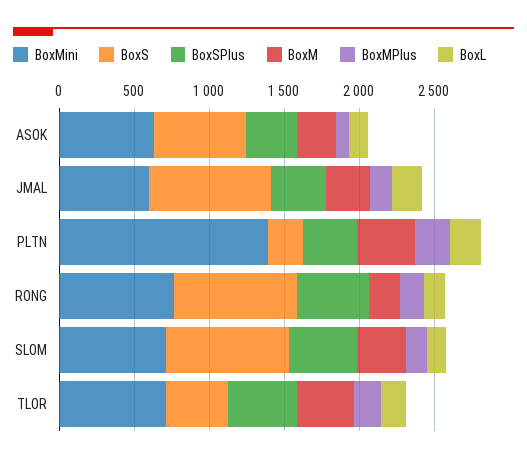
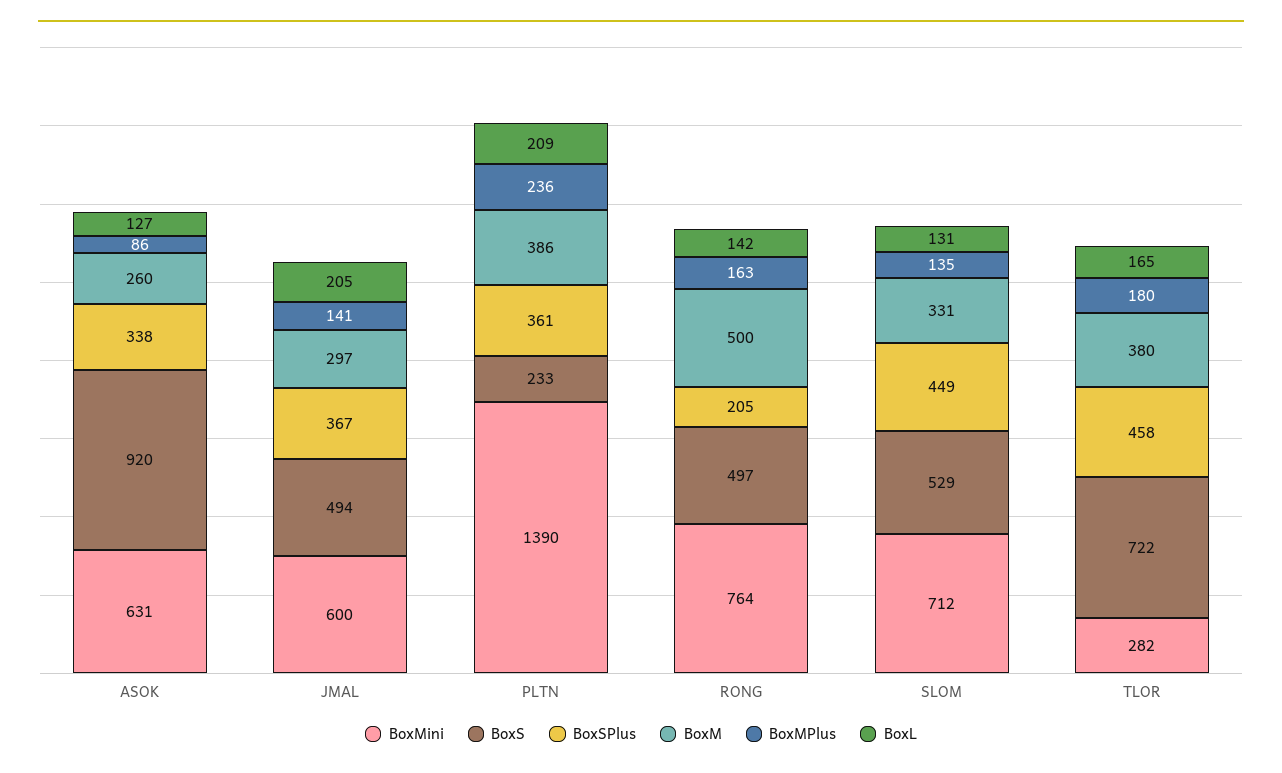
  {
    "BoxMini": {
      "ASOK": 631,
      "JMAL": 600,
      "PLTN": 1390,
      "RONG": 764,
      "SLOM": 712,
-     "TLOR": 700
+     "TLOR": 282
    },
    "BoxS": {
-     "ASOK": 600,
+     "ASOK": 920,
-     "JMAL": 800,
+     "JMAL": 494,
      "PLTN": 233,
-     "RONG": 800,
+     "RONG": 497,
-     "SLOM": 800,
+     "SLOM": 529,
-     "TLOR": 400
+     "TLOR": 722
    },
    "BoxSPlus": {
      "ASOK": 338,
      "JMAL": 367,
      "PLTN": 361,
-     "RONG": 500,
+     "RONG": 205,
      "SLOM": 449,
      "TLOR": 458
    },
    "BoxM": {
      "ASOK": 260,
      "JMAL": 297,
      "PLTN": 386,
-     "RONG": 200,
+     "RONG": 500,
      "SLOM": 331,
      "TLOR": 380
    },
    "BoxMPlus": {
      "ASOK": 86,
      "JMAL": 141,
      "PLTN": 236,
      "RONG": 163,
      "SLOM": 135,
      "TLOR": 180
    },
    "BoxL": {
      "ASOK": 127,
      "JMAL": 205,
      "PLTN": 209,
      "RONG": 142,
      "SLOM": 131,
      "TLOR": 165
    }
  }

